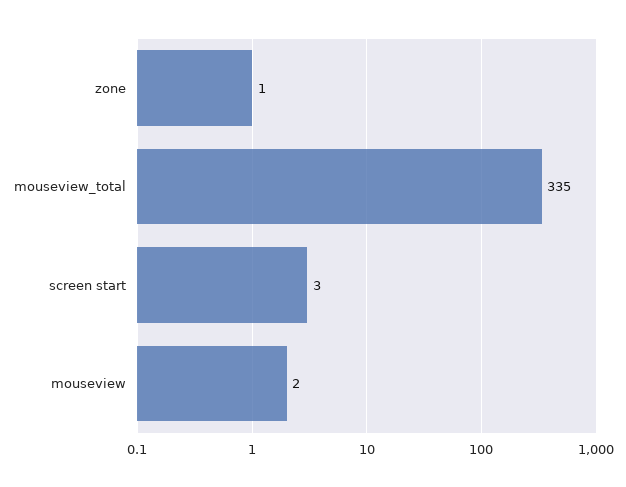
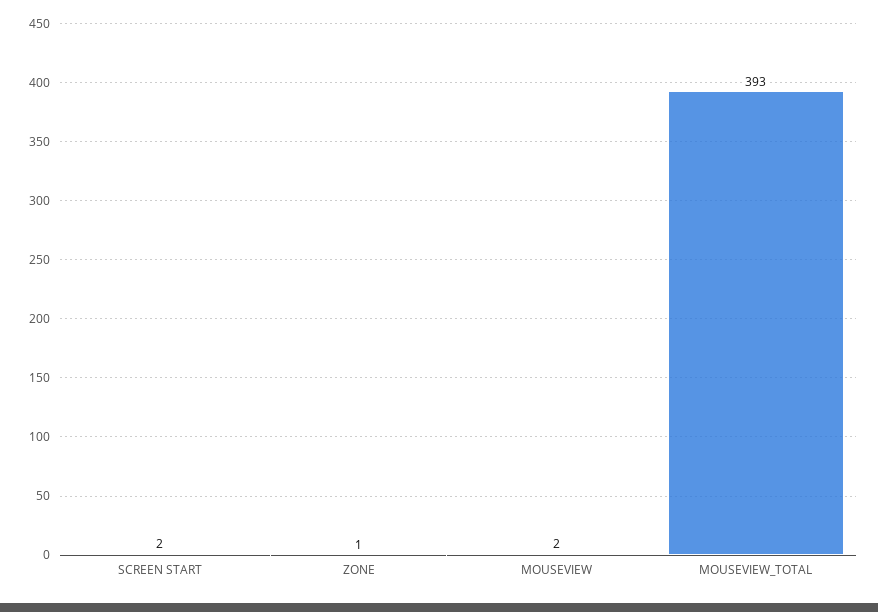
  {
    "zone": 1,
-   "mouseview_total": 335,
+   "mouseview_total": 393,
-   "screen start": 3,
+   "screen start": 2,
    "mouseview": 2
  }

